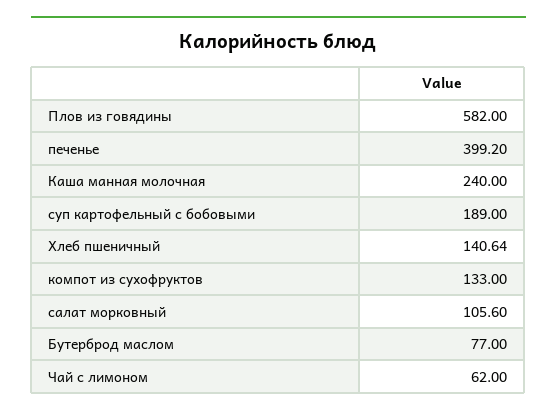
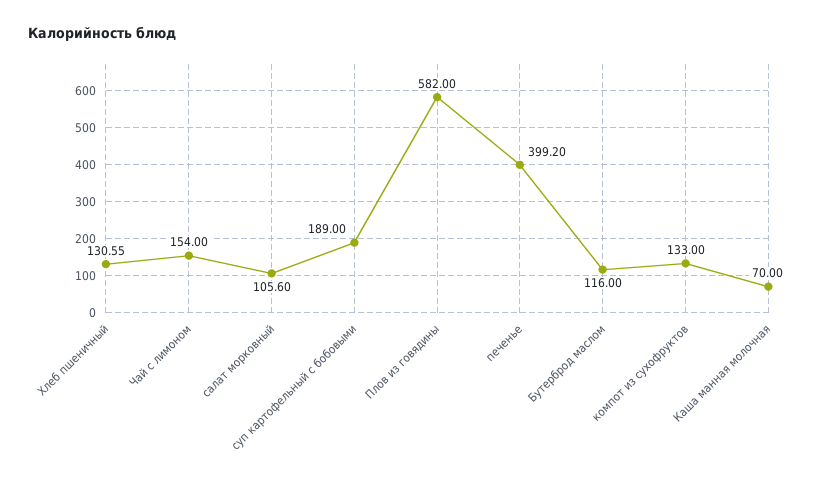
  {
    "Плов из говядины": 582,
    "печенье": 399.2,
-   "Каша манная молочная": 240,
+   "Каша манная молочная": 70,
    "суп картофельный с бобовыми": 189,
-   "Хлеб пшеничный": 140.64,
+   "Хлеб пшеничный": 130.55,
    "компот из сухофруктов": 133,
    "салат морковный": 105.6,
-   "Бутерброд маслом": 77,
+   "Бутерброд маслом": 116,
-   "Чай с лимоном": 62
+   "Чай с лимоном": 154
  }

